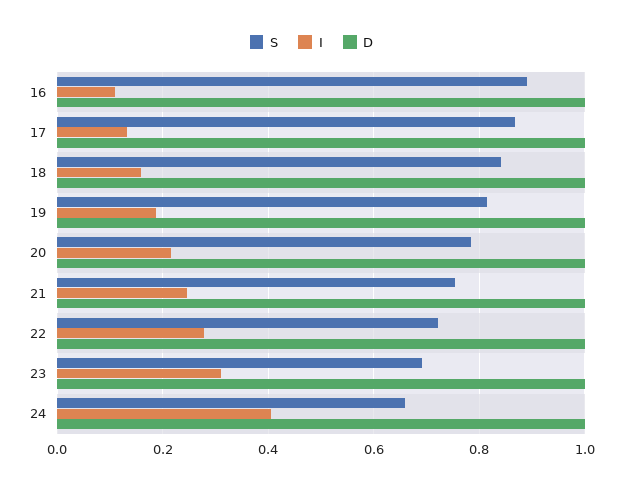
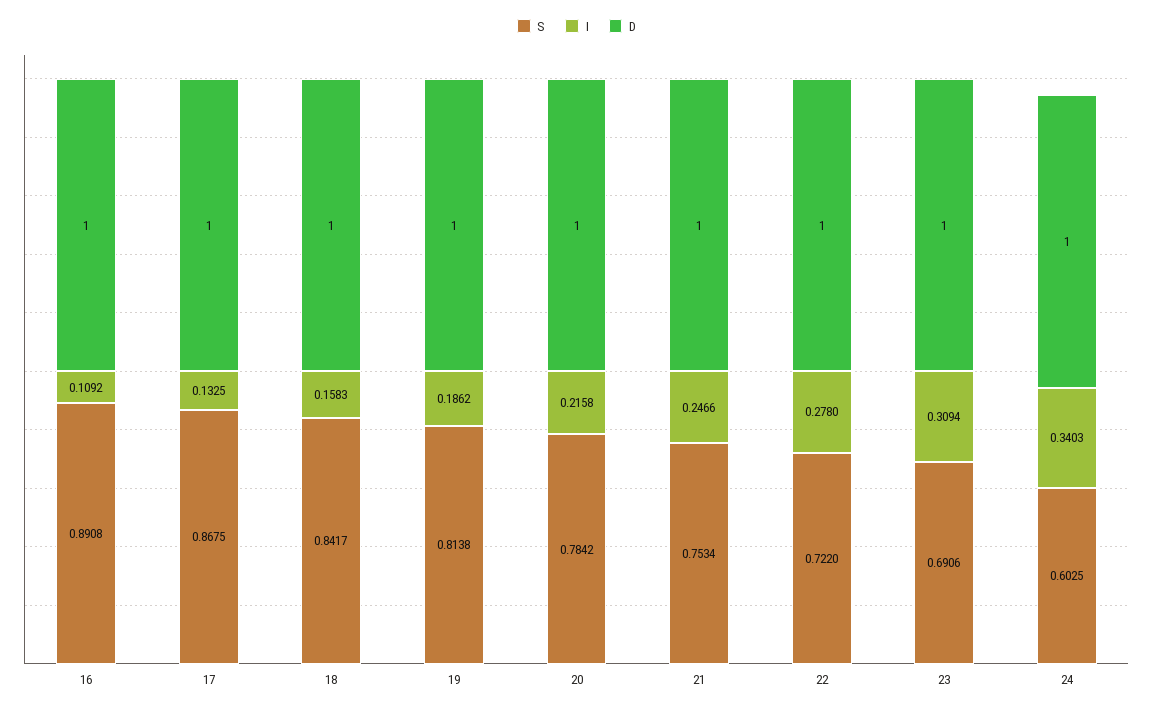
  {
    "S": {
      "16": 0.8908,
      "17": 0.8675,
      "18": 0.8417,
      "19": 0.8138,
      "20": 0.7842,
      "21": 0.7534,
      "22": 0.722,
      "23": 0.6906,
-     "24": 0.66
+     "24": 0.6025
    },
    "I": {
      "16": 0.1092,
      "17": 0.1325,
      "18": 0.1583,
      "19": 0.1862,
      "20": 0.2158,
      "21": 0.2466,
      "22": 0.278,
      "23": 0.3094,
-     "24": 0.4
+     "24": 0.3403
    },
    "D": {
      "16": 1,
      "17": 1,
      "18": 1,
      "19": 1,
      "20": 1,
      "21": 1,
      "22": 1,
      "23": 1,
      "24": 1
    }
  }

